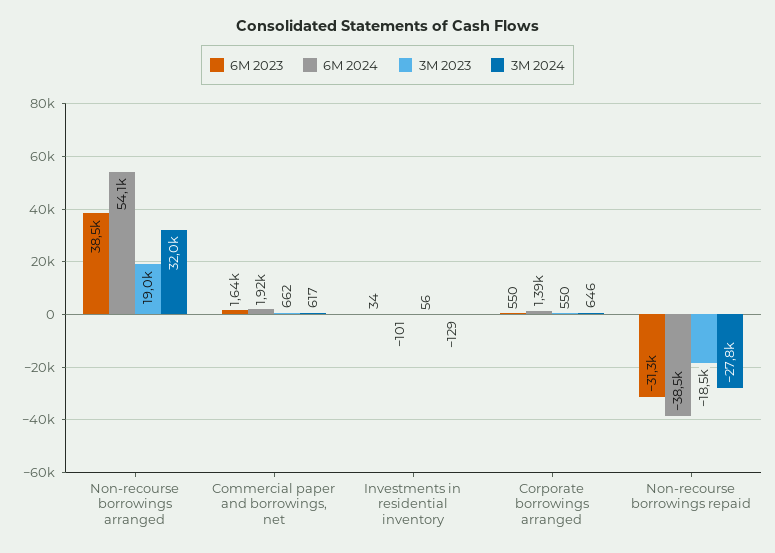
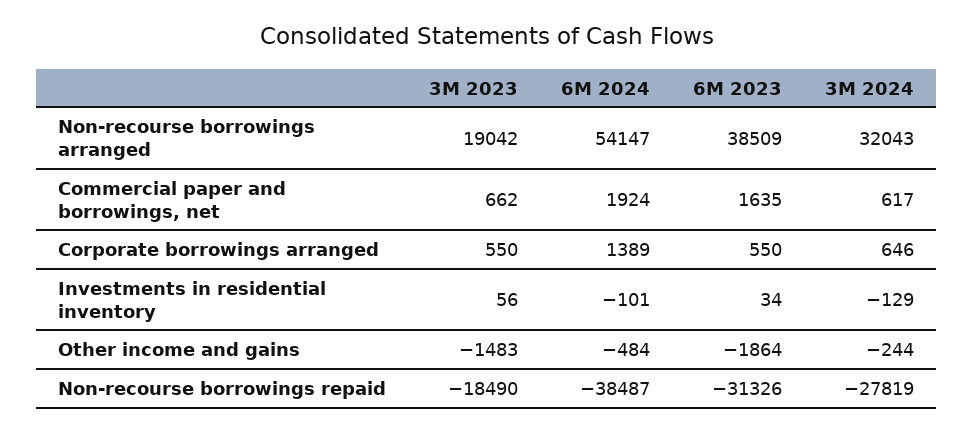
  {
    "6M 2023": {
      "Non-recourse borrowings arranged": 38509,
      "Commercial paper and borrowings, net": 1635,
      "Investments in residential inventory": 34,
      "Corporate borrowings arranged": 550,
-     "Non-recourse borrowings repaid": -31326
+     "Non-recourse borrowings repaid": -31326,
+     "Other income and gains": -1864
    },
    "6M 2024": {
      "Non-recourse borrowings arranged": 54147,
      "Commercial paper and borrowings, net": 1924,
      "Investments in residential inventory": -101,
      "Corporate borrowings arranged": 1389,
-     "Non-recourse borrowings repaid": -38487
+     "Non-recourse borrowings repaid": -38487,
+     "Other income and gains": -484
    },
    "3M 2023": {
      "Non-recourse borrowings arranged": 19042,
      "Commercial paper and borrowings, net": 662,
      "Investments in residential inventory": 56,
      "Corporate borrowings arranged": 550,
-     "Non-recourse borrowings repaid": -18490
+     "Non-recourse borrowings repaid": -18490,
+     "Other income and gains": -1483
    },
    "3M 2024": {
      "Non-recourse borrowings arranged": 32043,
      "Commercial paper and borrowings, net": 617,
      "Investments in residential inventory": -129,
      "Corporate borrowings arranged": 646,
-     "Non-recourse borrowings repaid": -27819
+     "Non-recourse borrowings repaid": -27819,
+     "Other income and gains": -244
    }
  }

